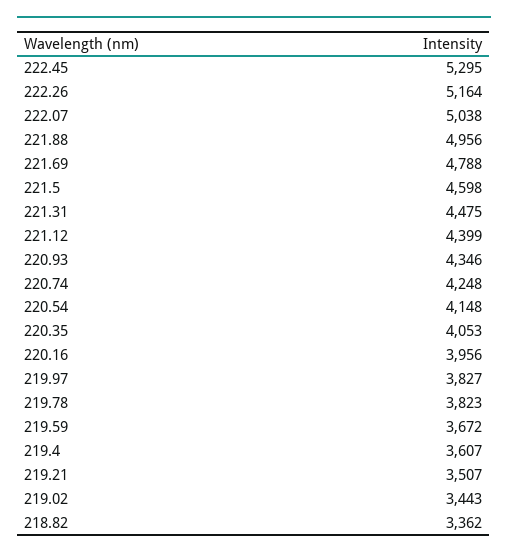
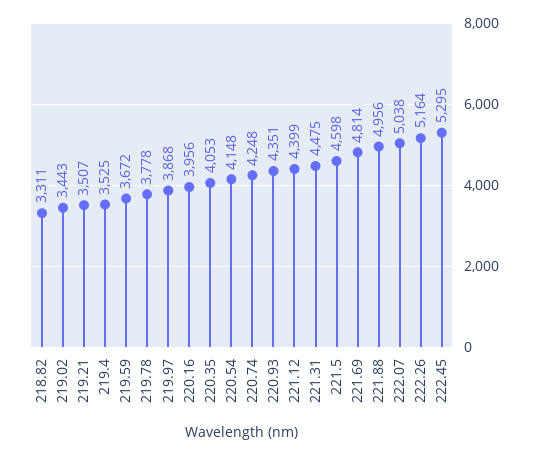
  {
    "222.45": 5295,
    "222.26": 5164,
    "222.07": 5038,
    "221.88": 4956,
-   "221.69": 4788,
+   "221.69": 4814,
    "221.5": 4598,
    "221.31": 4475,
    "221.12": 4399,
-   "220.93": 4346,
+   "220.93": 4351,
    "220.74": 4248,
    "220.54": 4148,
    "220.35": 4053,
    "220.16": 3956,
-   "219.97": 3827,
+   "219.97": 3868,
-   "219.78": 3823,
+   "219.78": 3778,
    "219.59": 3672,
-   "219.4": 3607,
+   "219.4": 3525,
    "219.21": 3507,
    "219.02": 3443,
-   "218.82": 3362
+   "218.82": 3311
  }

